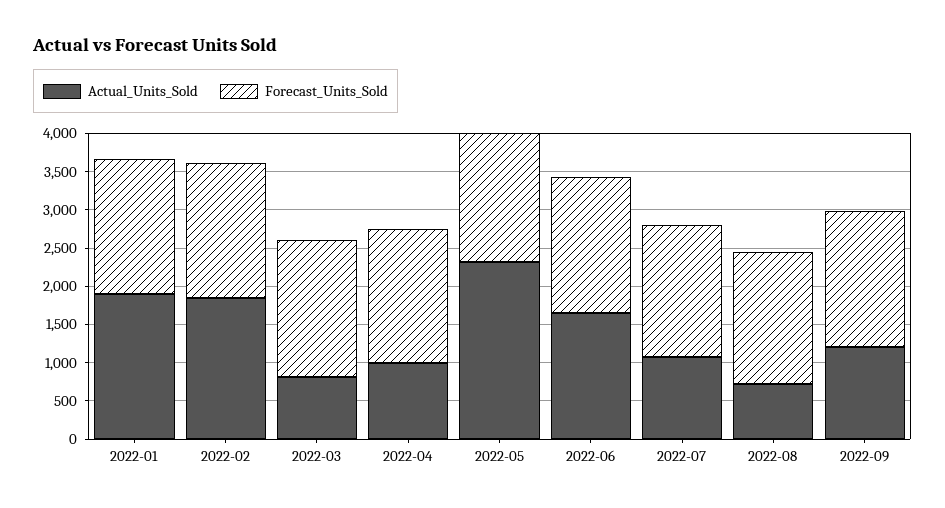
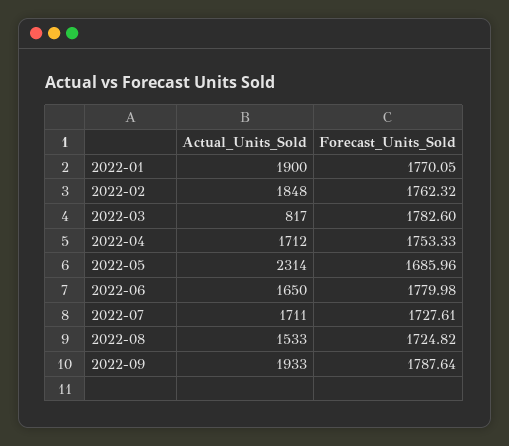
  {
    "Actual_Units_Sold": {
      "2022-01": 1900,
      "2022-02": 1848,
      "2022-03": 817,
-     "2022-04": 1000,
+     "2022-04": 1712,
      "2022-05": 2314,
      "2022-06": 1650,
-     "2022-07": 1000,
+     "2022-07": 1711,
-     "2022-08": 750,
+     "2022-08": 1533,
-     "2022-09": 1250
+     "2022-09": 1933
    },
    "Forecast_Units_Sold": {
      "2022-01": 1770.05,
      "2022-02": 1762.32,
      "2022-03": 1782.6,
      "2022-04": 1753.33,
      "2022-05": 1685.96,
      "2022-06": 1779.98,
      "2022-07": 1727.61,
      "2022-08": 1724.82,
      "2022-09": 1787.64
    }
  }

